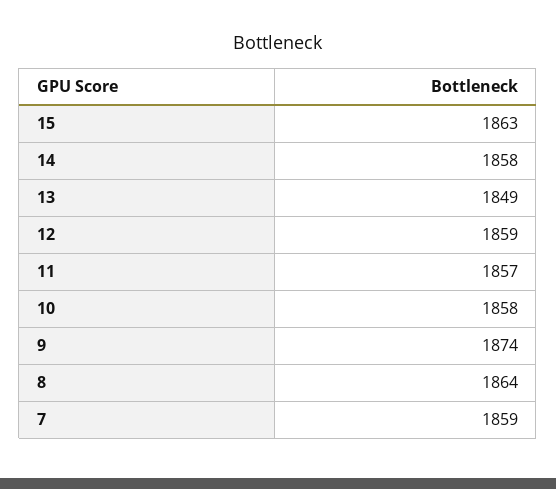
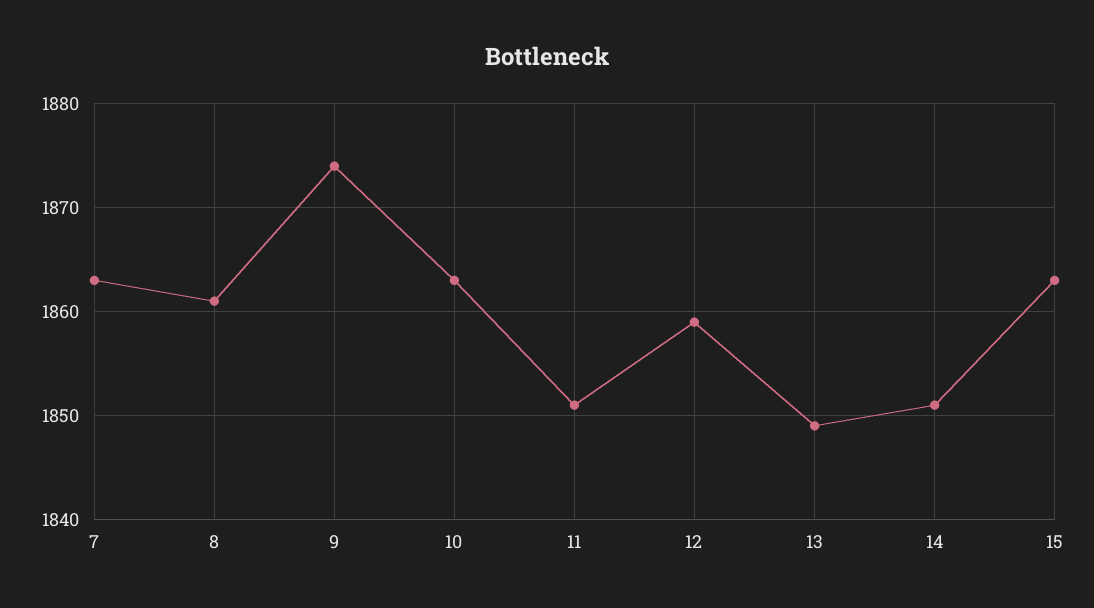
  {
    "15": 1863,
-   "14": 1858,
+   "14": 1851,
    "13": 1849,
    "12": 1859,
-   "11": 1857,
+   "11": 1851,
-   "10": 1858,
+   "10": 1863,
    "9": 1874,
-   "8": 1864,
+   "8": 1861,
-   "7": 1859
+   "7": 1863
  }

